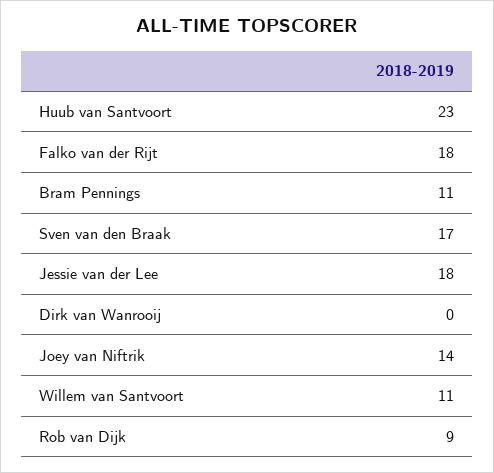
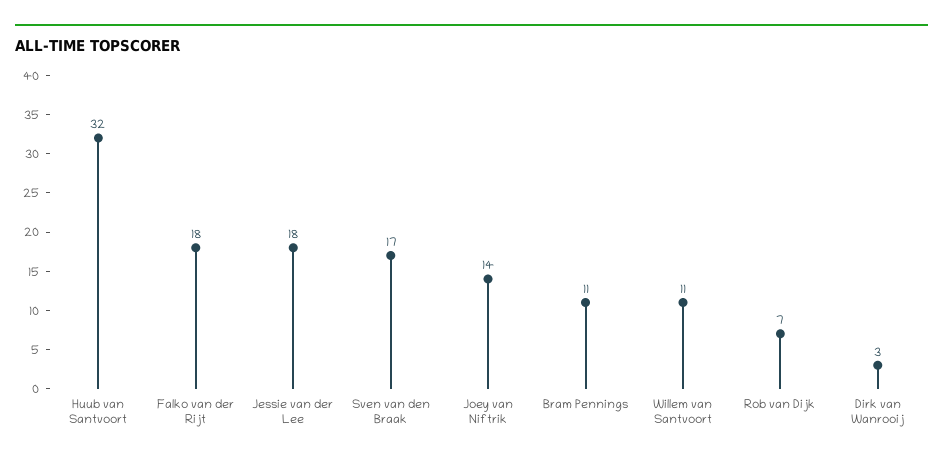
  {
-   "Huub van Santvoort": 23,
+   "Huub van Santvoort": 32,
    "Falko van der Rijt": 18,
    "Bram Pennings": 11,
    "Sven van den Braak": 17,
    "Jessie van der Lee": 18,
-   "Dirk van Wanrooij": 0,
+   "Dirk van Wanrooij": 3,
    "Joey van Niftrik": 14,
    "Willem van Santvoort": 11,
-   "Rob van Dijk": 9
+   "Rob van Dijk": 7
  }

